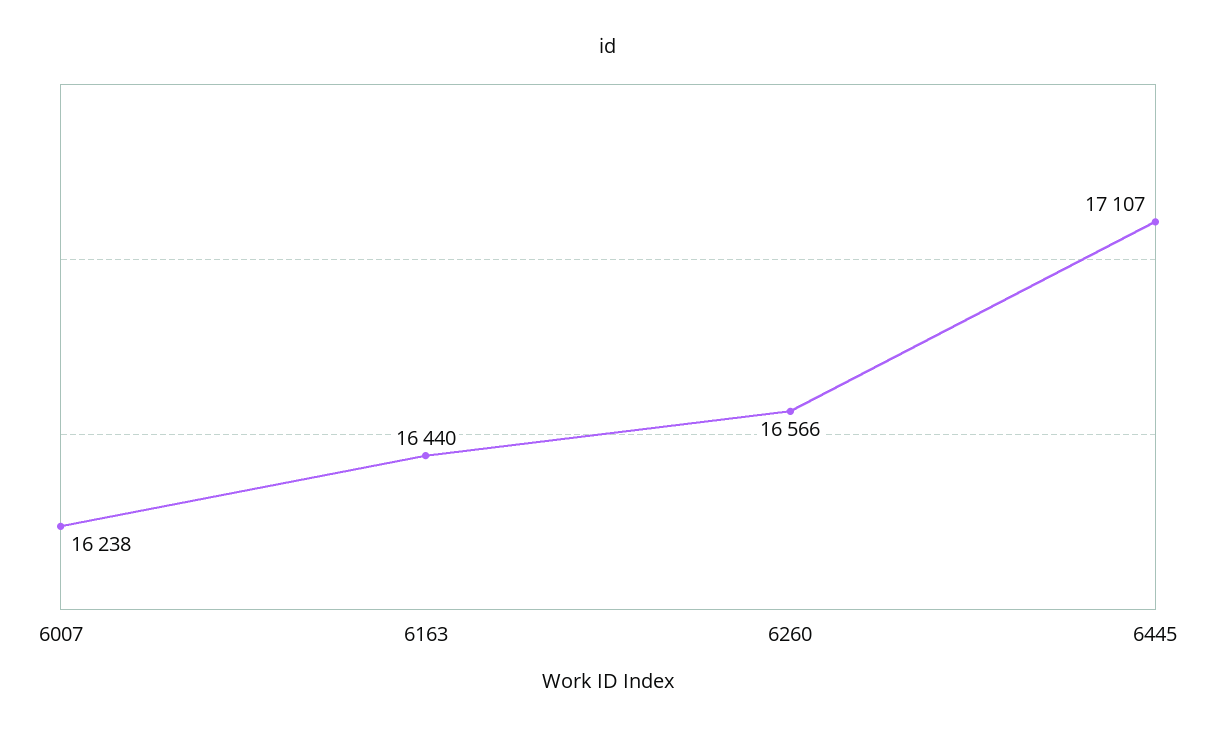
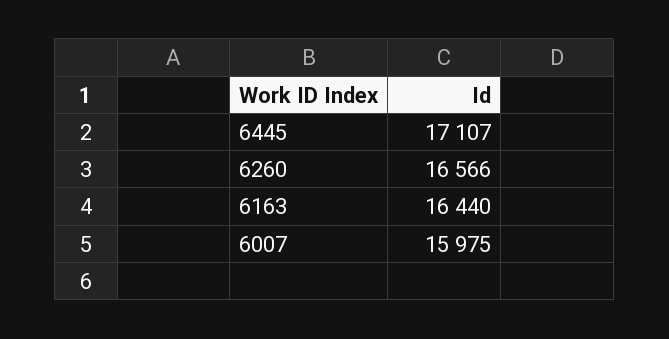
  {
-   "6007": 16238,
+   "6007": 15975,
    "6163": 16440,
    "6260": 16566,
    "6445": 17107
  }

